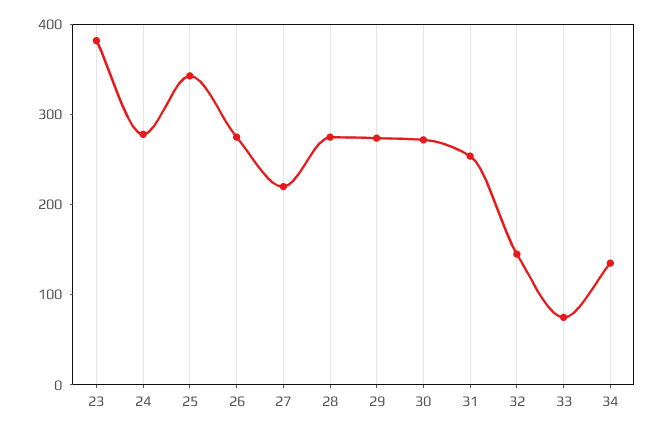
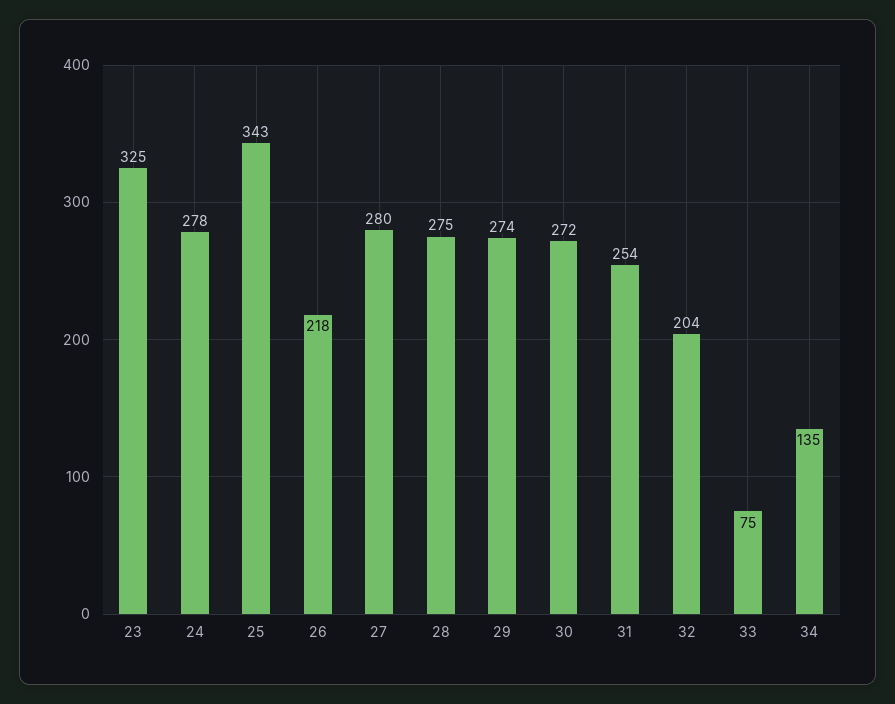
  {
-   "23": 380,
+   "23": 325,
    "24": 278,
    "25": 343,
-   "26": 280,
+   "26": 218,
-   "27": 220,
+   "27": 280,
    "28": 275,
    "29": 274,
    "30": 272,
    "31": 254,
-   "32": 140,
+   "32": 204,
    "33": 75,
    "34": 135
  }

